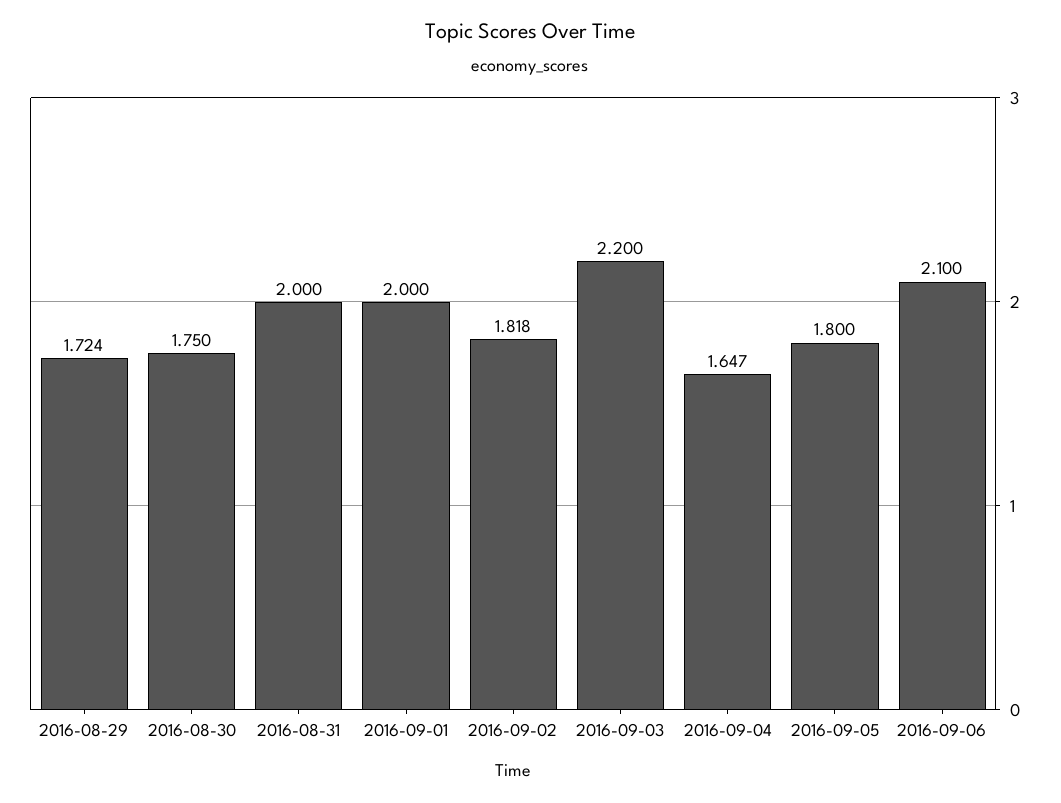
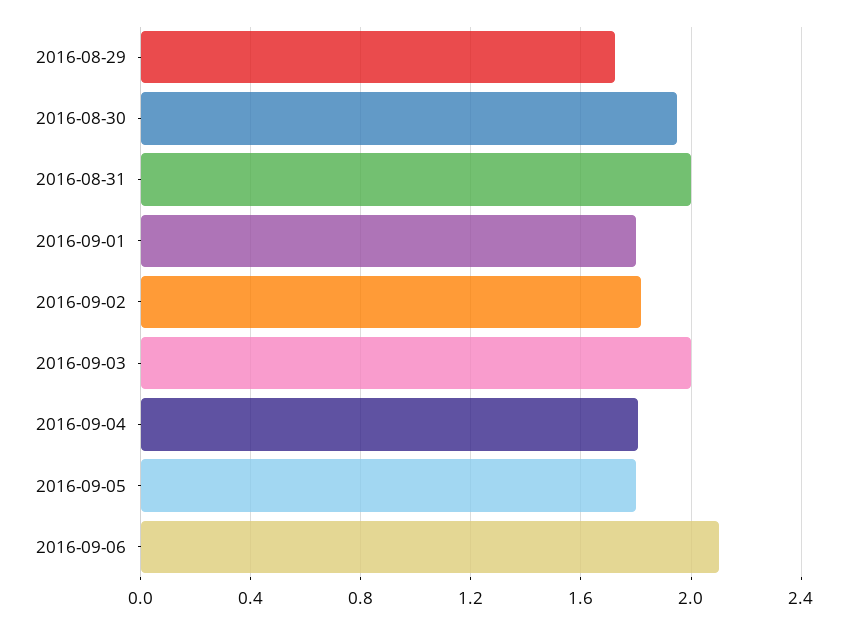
  {
    "2016-08-29": 1.724,
-   "2016-08-30": 1.75,
+   "2016-08-30": 1.95,
    "2016-08-31": 2,
-   "2016-09-01": 2,
+   "2016-09-01": 1.8,
    "2016-09-02": 1.818,
-   "2016-09-03": 2.2,
+   "2016-09-03": 2,
-   "2016-09-04": 1.647,
+   "2016-09-04": 1.8,
    "2016-09-05": 1.8,
    "2016-09-06": 2.1
  }

